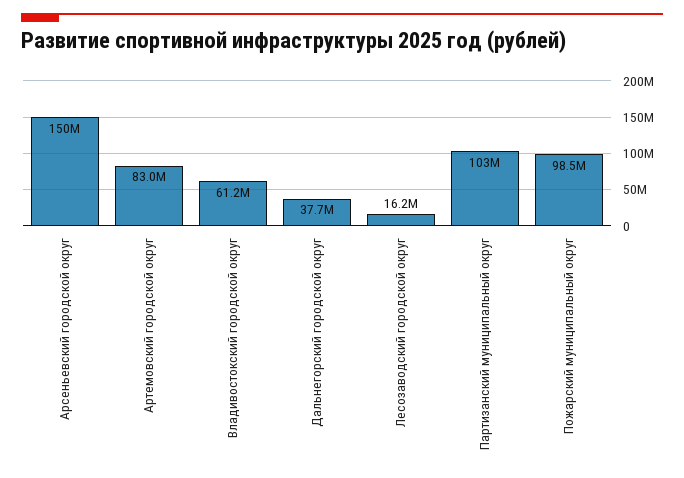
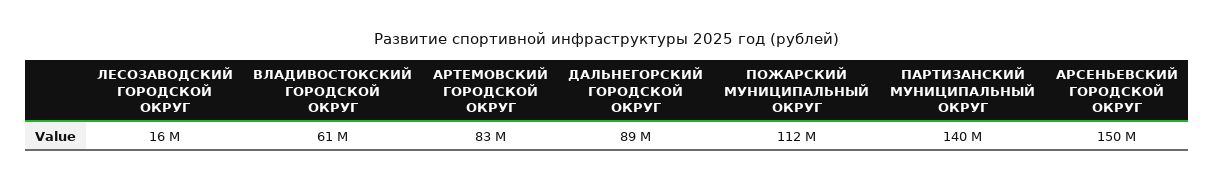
  {
    "Арсеньевский городской округ": 150000000,
    "Артемовский городской округ": 83000000,
    "Владивостокский городской округ": 61200000,
-   "Дальнегорский городской округ": 37700000,
+   "Дальнегорский городской округ": 89000000,
    "Лесозаводский городской округ": 16200000,
-   "Партизанский муниципальный округ": 103000000,
+   "Партизанский муниципальный округ": 140000000,
-   "Пожарский муниципальный округ": 98500000
+   "Пожарский муниципальный округ": 112000000
  }

